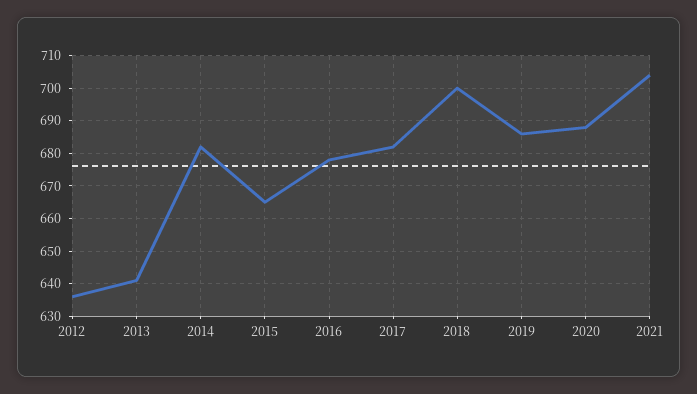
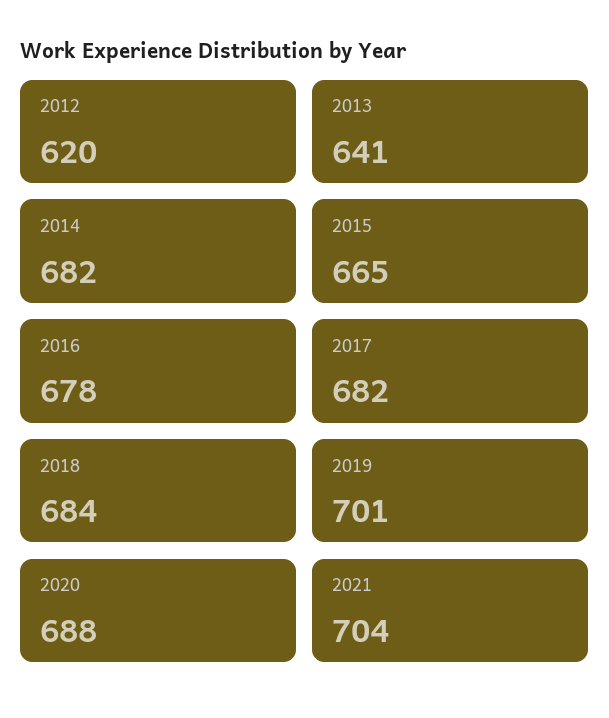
  {
-   "2012": 635,
+   "2012": 620,
    "2013": 641,
    "2014": 682,
    "2015": 665,
    "2016": 678,
    "2017": 682,
-   "2018": 700,
+   "2018": 684,
-   "2019": 685,
+   "2019": 701,
    "2020": 688,
    "2021": 704
  }

